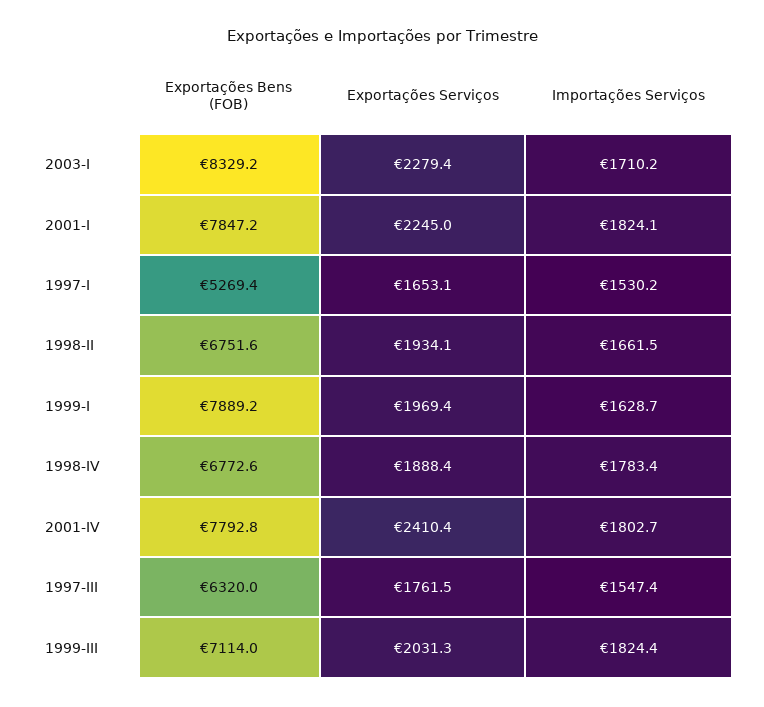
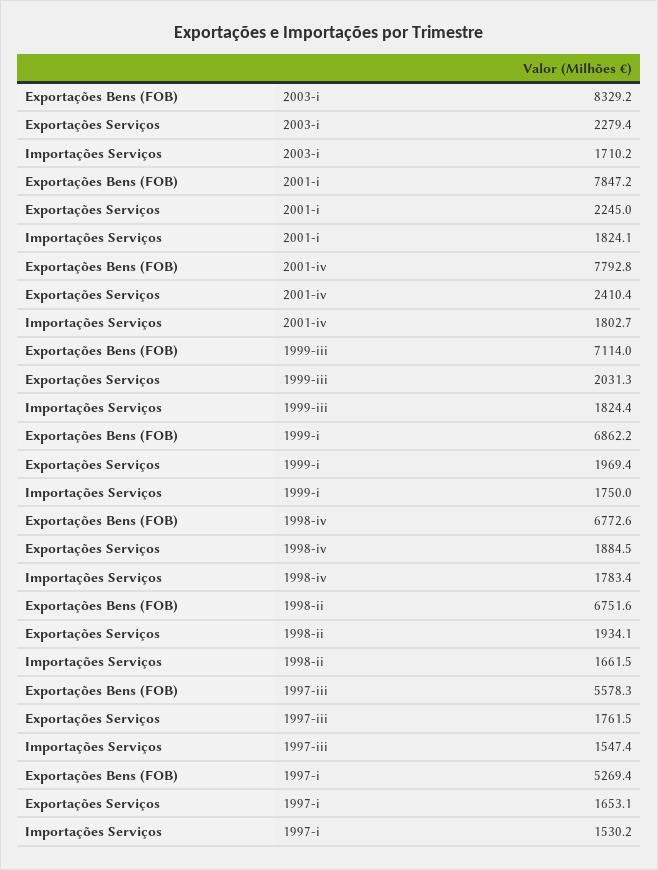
  {
    "Exportações Bens (FOB)": {
      "2003-I": 8329.2,
      "2001-I": 7847.2,
      "1997-I": 5269.4,
      "1998-II": 6751.6,
-     "1999-I": 7889.2,
+     "1999-I": 6862.2,
      "1998-IV": 6772.6,
      "2001-IV": 7792.8,
-     "1997-III": 6320,
+     "1997-III": 5578.3,
      "1999-III": 7114
    },
    "Exportações Serviços": {
      "2003-I": 2279.4,
      "2001-I": 2245,
      "1997-I": 1653.1,
      "1998-II": 1934.1,
      "1999-I": 1969.4,
-     "1998-IV": 1888.4,
+     "1998-IV": 1884.5,
      "2001-IV": 2410.4,
      "1997-III": 1761.5,
      "1999-III": 2031.3
    },
    "Importações Serviços": {
      "2003-I": 1710.2,
      "2001-I": 1824.1,
      "1997-I": 1530.2,
      "1998-II": 1661.5,
-     "1999-I": 1628.7,
+     "1999-I": 1750,
      "1998-IV": 1783.4,
      "2001-IV": 1802.7,
      "1997-III": 1547.4,
      "1999-III": 1824.4
    }
  }

